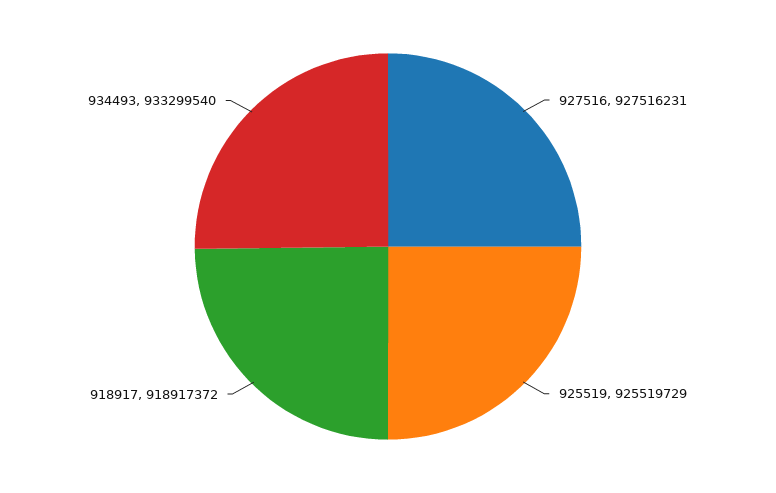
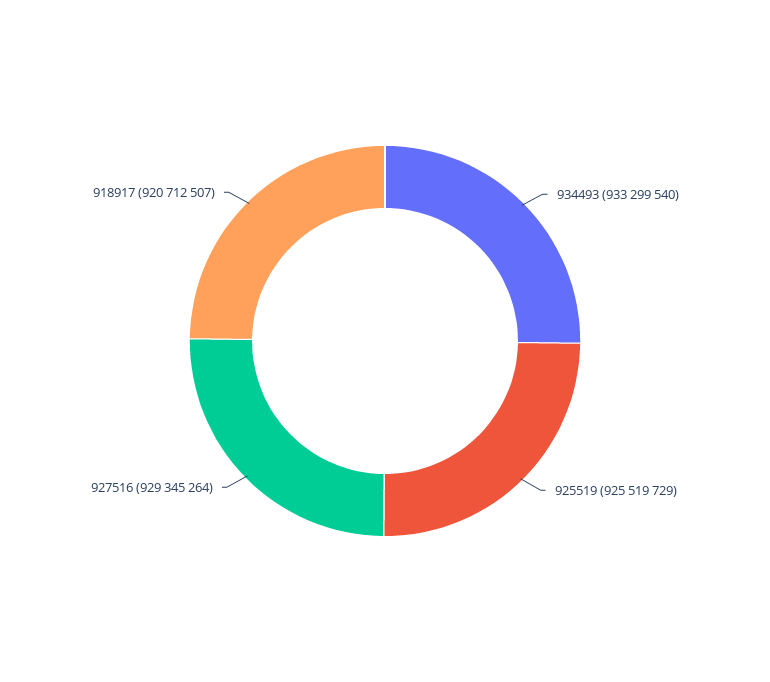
  {
-   "927516": 927516231,
+   "927516": 929345264,
    "925519": 925519729,
-   "918917": 918917372,
+   "918917": 920712507,
    "934493": 933299540
  }

